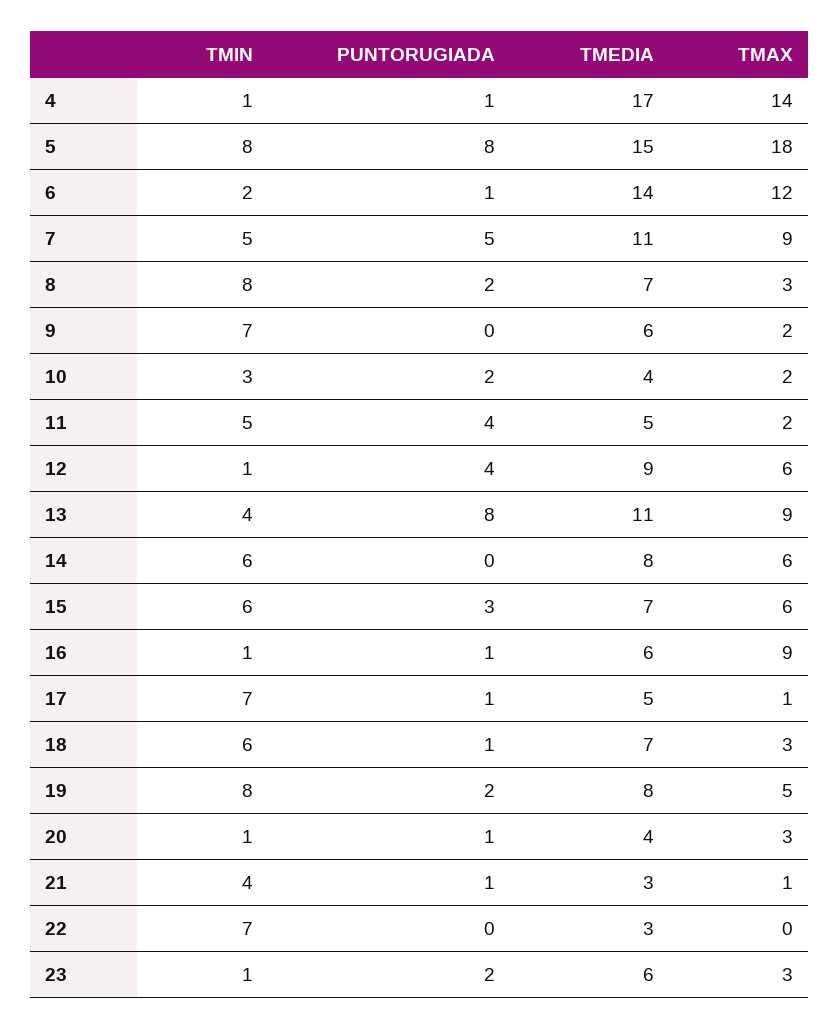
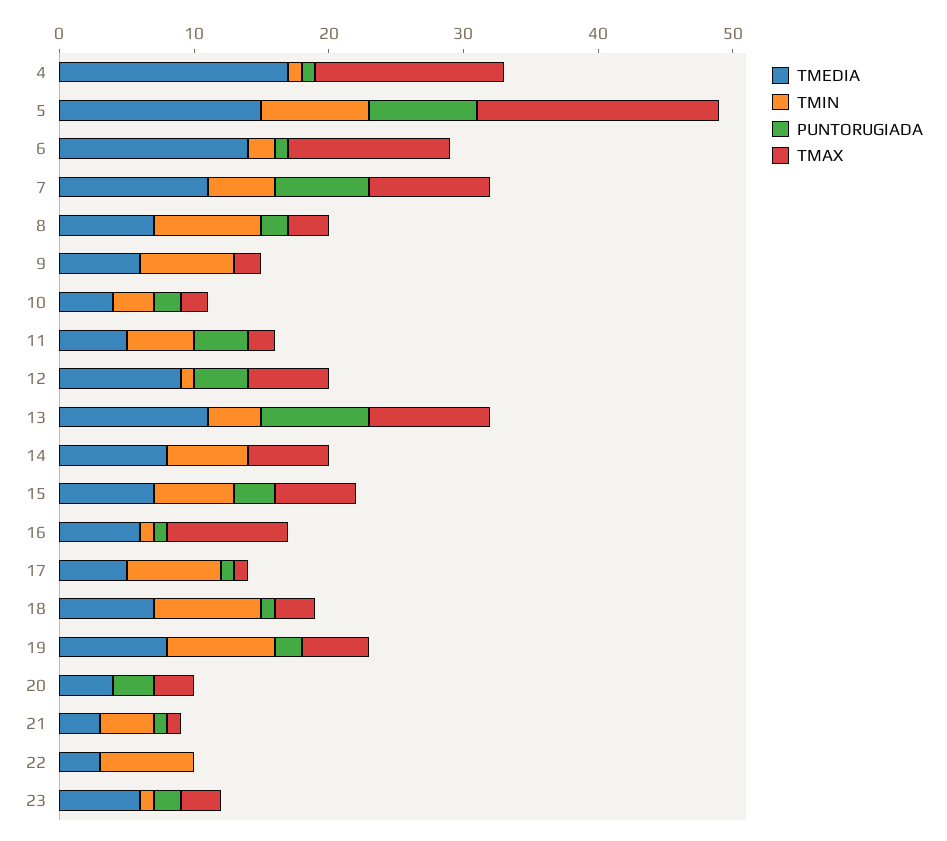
  {
    "TMIN": {
      "4": 1,
      "5": 8,
      "6": 2,
      "7": 5,
      "8": 8,
      "9": 7,
      "10": 3,
      "11": 5,
      "12": 1,
      "13": 4,
      "14": 6,
      "15": 6,
      "16": 1,
      "17": 7,
-     "18": 6,
+     "18": 8,
      "19": 8,
-     "20": 1,
+     "20": 0,
      "21": 4,
      "22": 7,
      "23": 1
    },
    "PUNTORUGIADA": {
      "4": 1,
      "5": 8,
      "6": 1,
-     "7": 5,
+     "7": 7,
      "8": 2,
      "9": 0,
      "10": 2,
      "11": 4,
      "12": 4,
      "13": 8,
      "14": 0,
      "15": 3,
      "16": 1,
      "17": 1,
      "18": 1,
      "19": 2,
-     "20": 1,
+     "20": 3,
      "21": 1,
      "22": 0,
      "23": 2
    },
    "TMEDIA": {
      "4": 17,
      "5": 15,
      "6": 14,
      "7": 11,
      "8": 7,
      "9": 6,
      "10": 4,
      "11": 5,
      "12": 9,
      "13": 11,
      "14": 8,
      "15": 7,
      "16": 6,
      "17": 5,
      "18": 7,
      "19": 8,
      "20": 4,
      "21": 3,
      "22": 3,
      "23": 6
    },
    "TMAX": {
      "4": 14,
      "5": 18,
      "6": 12,
      "7": 9,
      "8": 3,
      "9": 2,
      "10": 2,
      "11": 2,
      "12": 6,
      "13": 9,
      "14": 6,
      "15": 6,
      "16": 9,
      "17": 1,
      "18": 3,
      "19": 5,
      "20": 3,
      "21": 1,
      "22": 0,
      "23": 3
    }
  }

